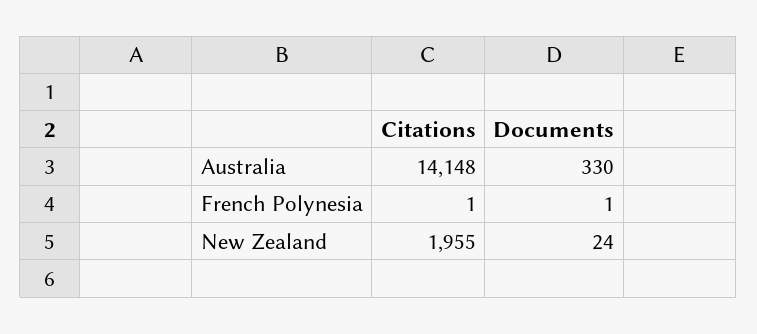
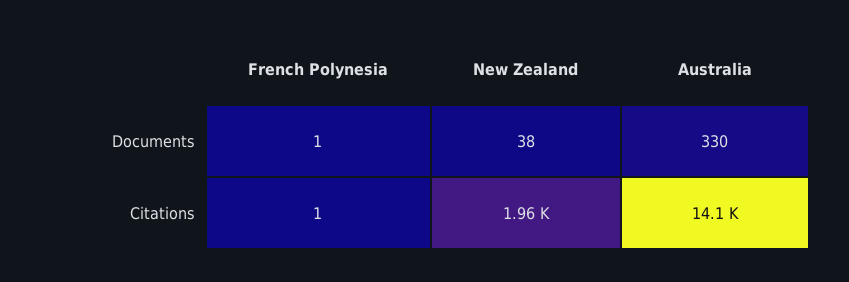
  {
    "Citations": {
      "Australia": 14148,
      "French Polynesia": 1,
      "New Zealand": 1955
    },
    "Documents": {
      "Australia": 330,
      "French Polynesia": 1,
-     "New Zealand": 24
+     "New Zealand": 38
    }
  }

